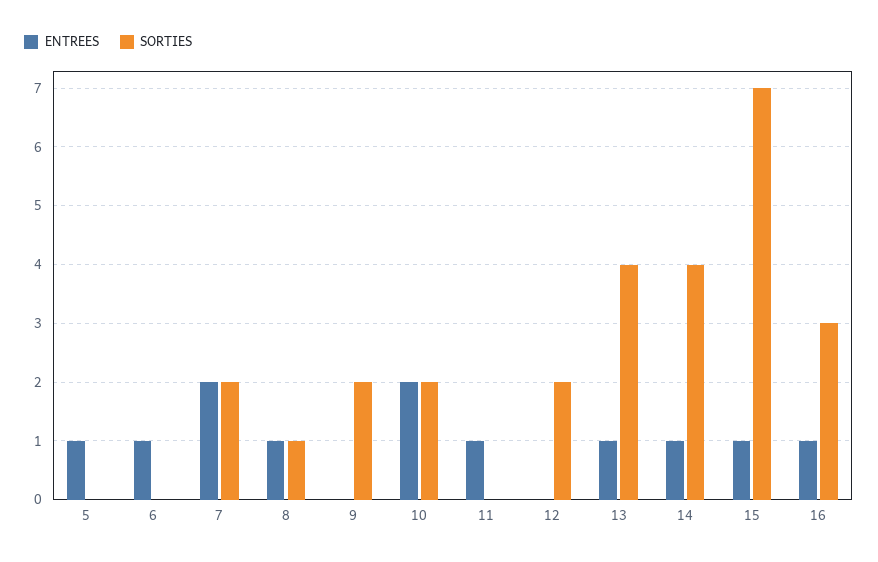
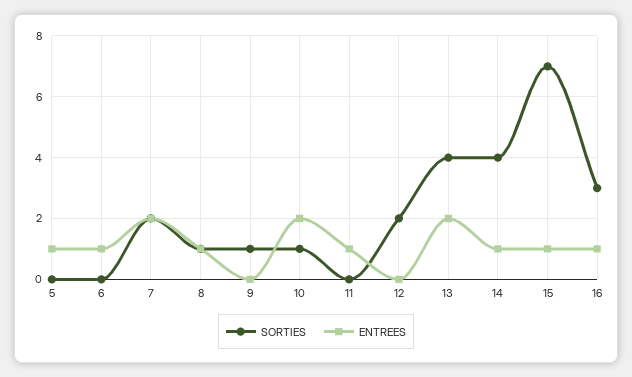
  {
    "ENTREES": {
      "5": 1,
      "6": 1,
      "7": 2,
      "8": 1,
      "9": 0,
      "10": 2,
      "11": 1,
      "12": 0,
-     "13": 1,
+     "13": 2,
      "14": 1,
      "15": 1,
      "16": 1
    },
    "SORTIES": {
      "5": 0,
      "6": 0,
      "7": 2,
      "8": 1,
-     "9": 2,
+     "9": 1,
-     "10": 2,
+     "10": 1,
      "11": 0,
      "12": 2,
      "13": 4,
      "14": 4,
      "15": 7,
      "16": 3
    }
  }

